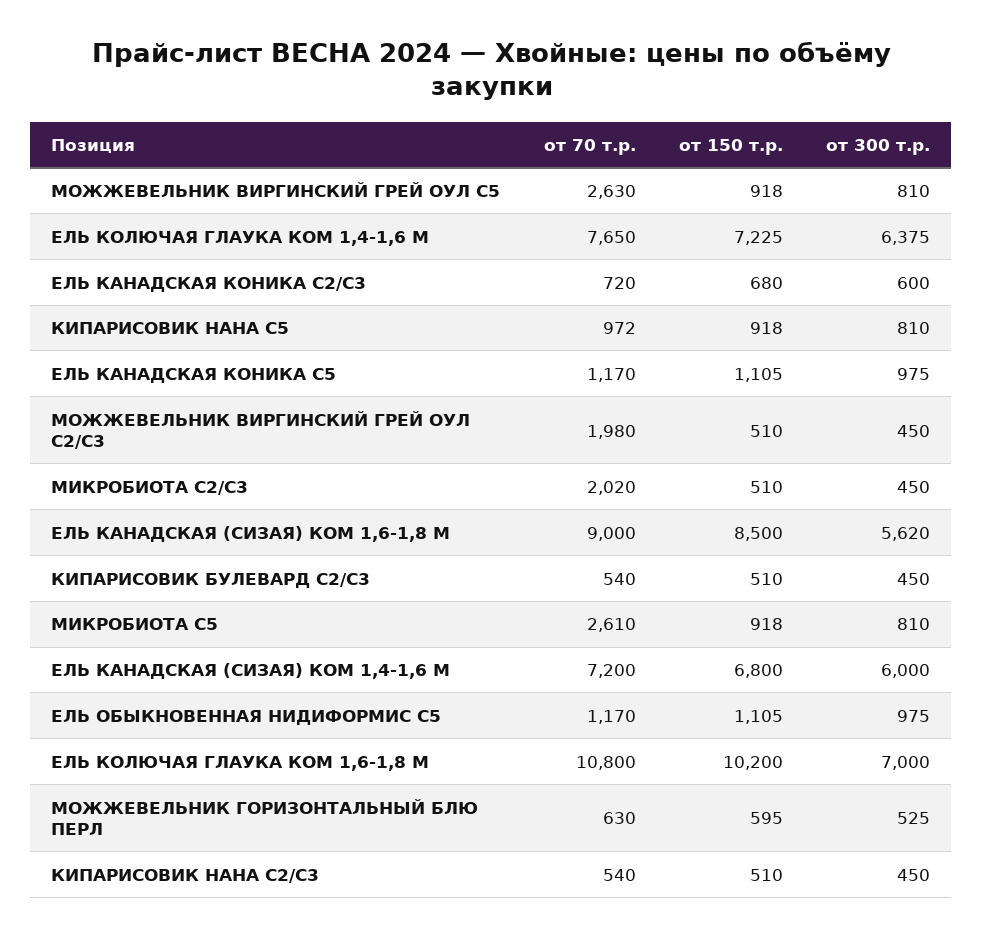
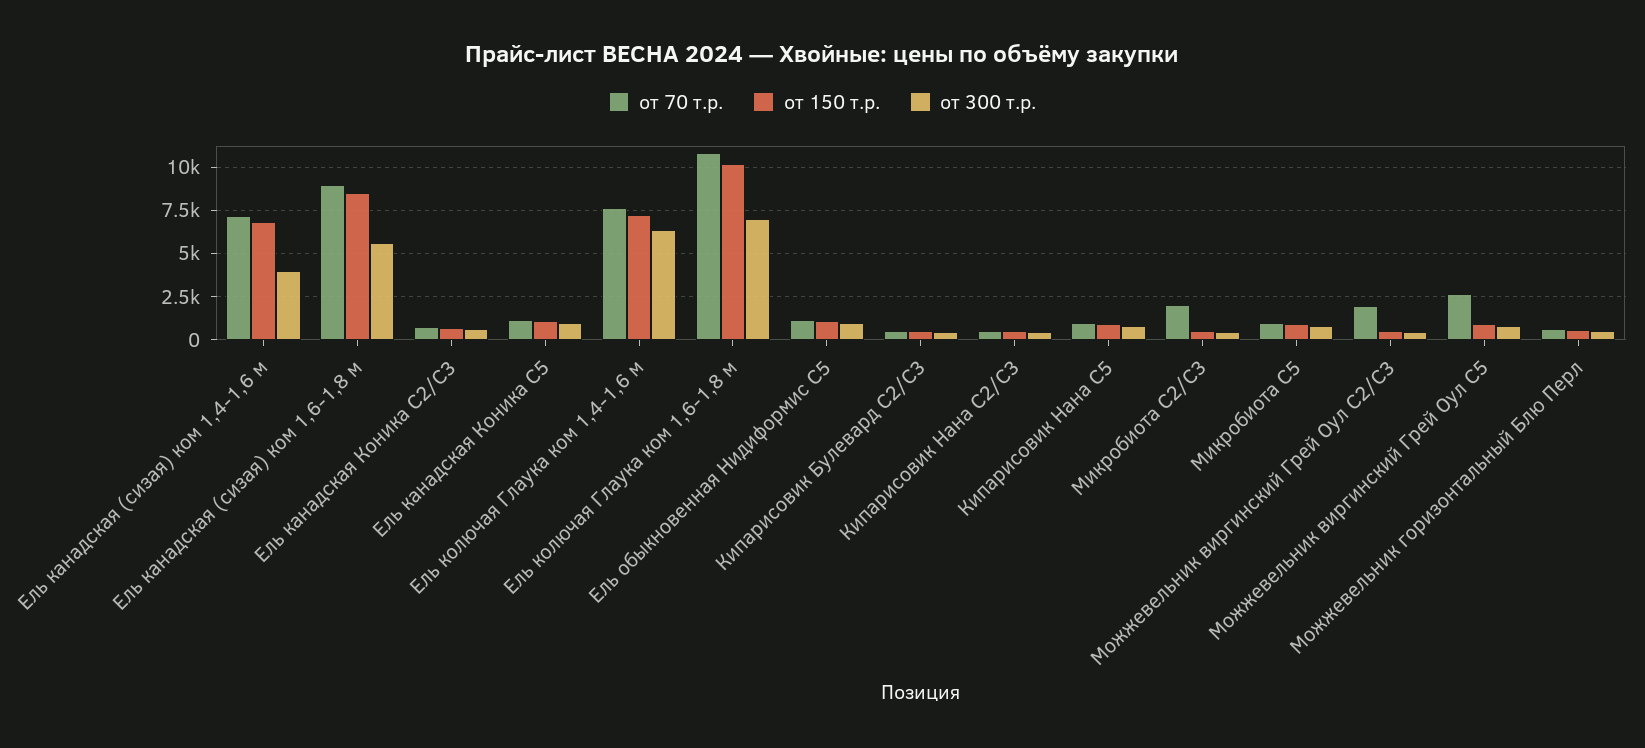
  {
    "от 70 т.р.": {
      "МОЖЖЕВЕЛЬНИК ВИРГИНСКИЙ ГРЕЙ ОУЛ С5": 2630,
      "ЕЛЬ КОЛЮЧАЯ ГЛАУКА КОМ 1,4-1,6 М": 7650,
      "ЕЛЬ КАНАДСКАЯ КОНИКА С2/С3": 720,
      "КИПАРИСОВИК НАНА С5": 972,
      "ЕЛЬ КАНАДСКАЯ КОНИКА С5": 1170,
      "МОЖЖЕВЕЛЬНИК ВИРГИНСКИЙ ГРЕЙ ОУЛ С2/С3": 1980,
      "МИКРОБИОТА С2/С3": 2020,
      "ЕЛЬ КАНАДСКАЯ (СИЗАЯ) КОМ 1,6-1,8 М": 9000,
      "КИПАРИСОВИК БУЛЕВАРД С2/С3": 540,
-     "МИКРОБИОТА С5": 2610,
+     "МИКРОБИОТА С5": 1000,
      "ЕЛЬ КАНАДСКАЯ (СИЗАЯ) КОМ 1,4-1,6 М": 7200,
      "ЕЛЬ ОБЫКНОВЕННАЯ НИДИФОРМИС С5": 1170,
      "ЕЛЬ КОЛЮЧАЯ ГЛАУКА КОМ 1,6-1,8 М": 10800,
      "МОЖЖЕВЕЛЬНИК ГОРИЗОНТАЛЬНЫЙ БЛЮ ПЕРЛ": 630,
      "КИПАРИСОВИК НАНА С2/С3": 540
    },
    "от 150 т.р.": {
      "МОЖЖЕВЕЛЬНИК ВИРГИНСКИЙ ГРЕЙ ОУЛ С5": 918,
      "ЕЛЬ КОЛЮЧАЯ ГЛАУКА КОМ 1,4-1,6 М": 7225,
      "ЕЛЬ КАНАДСКАЯ КОНИКА С2/С3": 680,
      "КИПАРИСОВИК НАНА С5": 918,
      "ЕЛЬ КАНАДСКАЯ КОНИКА С5": 1105,
      "МОЖЖЕВЕЛЬНИК ВИРГИНСКИЙ ГРЕЙ ОУЛ С2/С3": 510,
      "МИКРОБИОТА С2/С3": 510,
      "ЕЛЬ КАНАДСКАЯ (СИЗАЯ) КОМ 1,6-1,8 М": 8500,
      "КИПАРИСОВИК БУЛЕВАРД С2/С3": 510,
      "МИКРОБИОТА С5": 918,
      "ЕЛЬ КАНАДСКАЯ (СИЗАЯ) КОМ 1,4-1,6 М": 6800,
      "ЕЛЬ ОБЫКНОВЕННАЯ НИДИФОРМИС С5": 1105,
      "ЕЛЬ КОЛЮЧАЯ ГЛАУКА КОМ 1,6-1,8 М": 10200,
      "МОЖЖЕВЕЛЬНИК ГОРИЗОНТАЛЬНЫЙ БЛЮ ПЕРЛ": 595,
      "КИПАРИСОВИК НАНА С2/С3": 510
    },
    "от 300 т.р.": {
      "МОЖЖЕВЕЛЬНИК ВИРГИНСКИЙ ГРЕЙ ОУЛ С5": 810,
      "ЕЛЬ КОЛЮЧАЯ ГЛАУКА КОМ 1,4-1,6 М": 6375,
      "ЕЛЬ КАНАДСКАЯ КОНИКА С2/С3": 600,
      "КИПАРИСОВИК НАНА С5": 810,
      "ЕЛЬ КАНАДСКАЯ КОНИКА С5": 975,
      "МОЖЖЕВЕЛЬНИК ВИРГИНСКИЙ ГРЕЙ ОУЛ С2/С3": 450,
      "МИКРОБИОТА С2/С3": 450,
      "ЕЛЬ КАНАДСКАЯ (СИЗАЯ) КОМ 1,6-1,8 М": 5620,
      "КИПАРИСОВИК БУЛЕВАРД С2/С3": 450,
      "МИКРОБИОТА С5": 810,
-     "ЕЛЬ КАНАДСКАЯ (СИЗАЯ) КОМ 1,4-1,6 М": 6000,
+     "ЕЛЬ КАНАДСКАЯ (СИЗАЯ) КОМ 1,4-1,6 М": 4000,
      "ЕЛЬ ОБЫКНОВЕННАЯ НИДИФОРМИС С5": 975,
      "ЕЛЬ КОЛЮЧАЯ ГЛАУКА КОМ 1,6-1,8 М": 7000,
      "МОЖЖЕВЕЛЬНИК ГОРИЗОНТАЛЬНЫЙ БЛЮ ПЕРЛ": 525,
      "КИПАРИСОВИК НАНА С2/С3": 450
    }
  }

